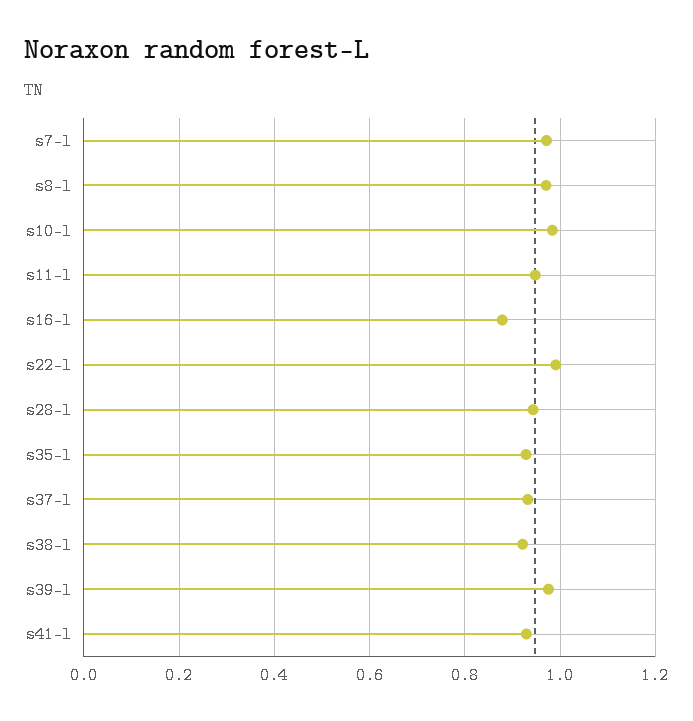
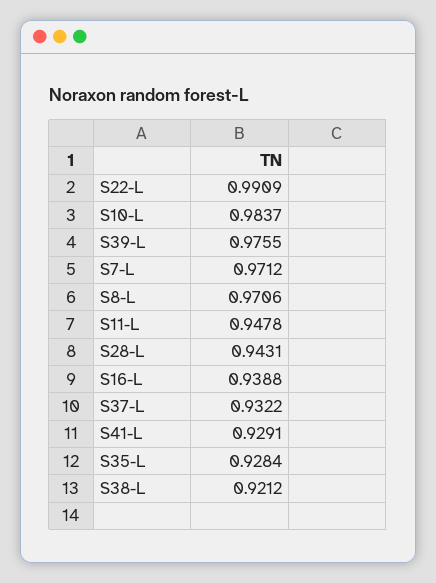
  {
    "s7-l": 0.9712,
    "s8-l": 0.9706,
    "s10-l": 0.9837,
    "s11-l": 0.9478,
-   "s16-l": 0.88,
+   "s16-l": 0.9388,
    "s22-l": 0.9909,
    "s28-l": 0.9431,
    "s35-l": 0.9284,
    "s37-l": 0.9322,
    "s38-l": 0.9212,
    "s39-l": 0.9755,
    "s41-l": 0.9291
  }

